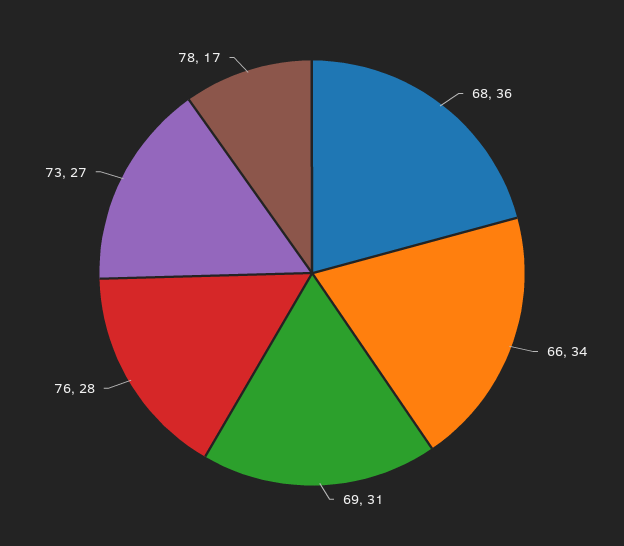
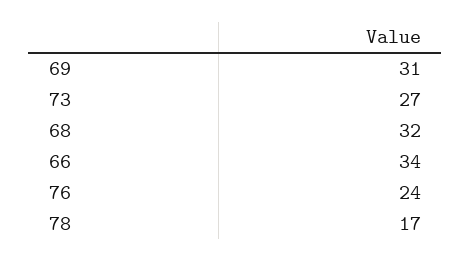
  {
-   "68": 36,
+   "68": 32,
    "66": 34,
    "69": 31,
-   "76": 28,
+   "76": 24,
    "73": 27,
    "78": 17
  }

